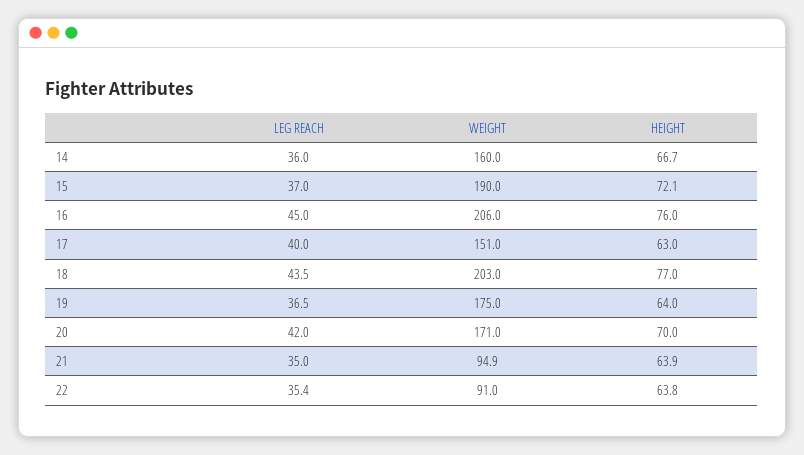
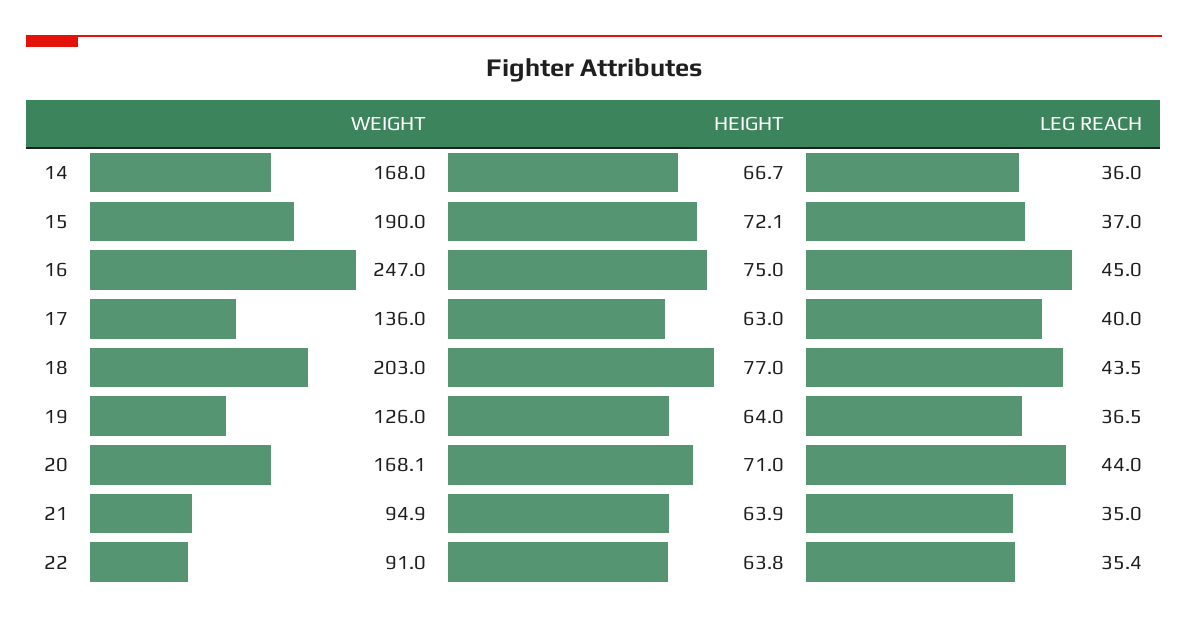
  {
    "LEG REACH": {
      "14": 36,
      "15": 37,
      "16": 45,
      "17": 40,
      "18": 43.5,
      "19": 36.5,
-     "20": 42,
+     "20": 44,
      "21": 35,
      "22": 35.4
    },
    "WEIGHT": {
-     "14": 160,
+     "14": 168,
      "15": 190,
-     "16": 206,
+     "16": 247,
-     "17": 151,
+     "17": 136,
      "18": 203,
-     "19": 175,
+     "19": 126,
-     "20": 171,
+     "20": 168.1,
      "21": 94.9,
      "22": 91
    },
    "HEIGHT": {
      "14": 66.7,
      "15": 72.1,
-     "16": 76,
+     "16": 75,
      "17": 63,
      "18": 77,
      "19": 64,
-     "20": 70,
+     "20": 71,
      "21": 63.9,
      "22": 63.8
    }
  }

